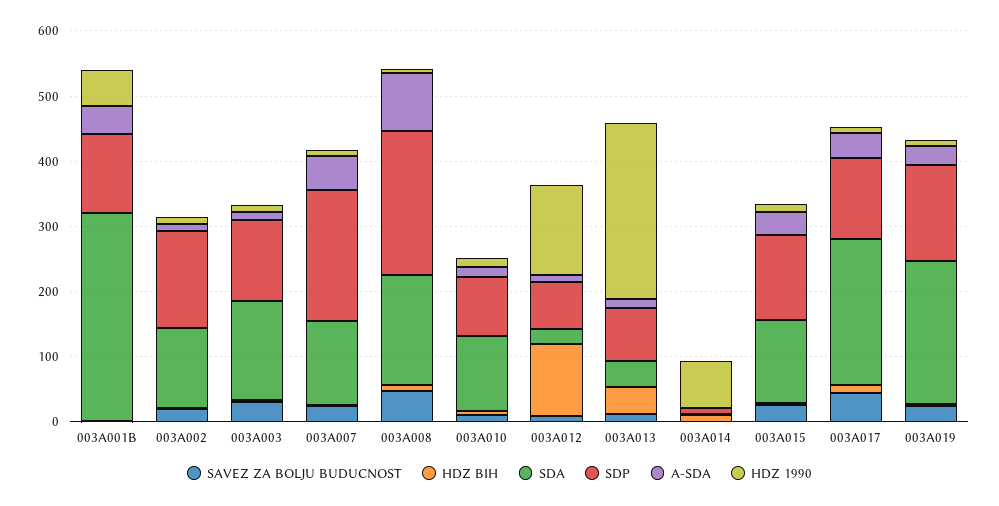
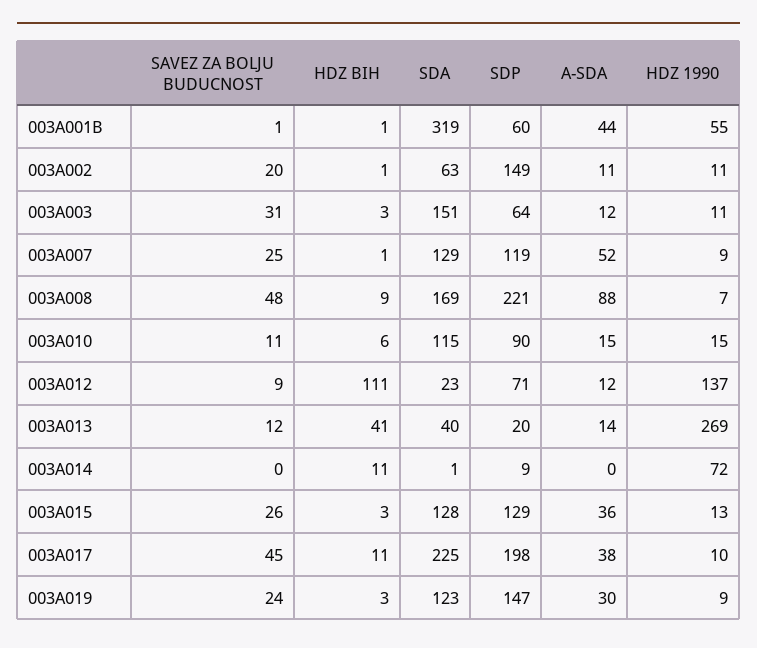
  {
    "SAVEZ ZA BOLJU BUDUCNOST": {
      "003A001B": 1,
      "003A002": 20,
      "003A003": 31,
      "003A007": 25,
      "003A008": 48,
      "003A010": 11,
      "003A012": 9,
      "003A013": 12,
      "003A014": 0,
      "003A015": 26,
      "003A017": 45,
      "003A019": 24
    },
    "HDZ BIH": {
      "003A001B": 1,
      "003A002": 1,
      "003A003": 3,
      "003A007": 1,
      "003A008": 9,
      "003A010": 6,
      "003A012": 111,
      "003A013": 41,
      "003A014": 11,
      "003A015": 3,
      "003A017": 11,
      "003A019": 3
    },
    "SDA": {
      "003A001B": 319,
-     "003A002": 120,
+     "003A002": 63,
      "003A003": 151,
      "003A007": 129,
      "003A008": 169,
      "003A010": 115,
      "003A012": 23,
      "003A013": 40,
      "003A014": 1,
      "003A015": 128,
      "003A017": 225,
-     "003A019": 220
+     "003A019": 123
    },
    "SDP": {
-     "003A001B": 120,
+     "003A001B": 60,
      "003A002": 149,
-     "003A003": 120,
+     "003A003": 64,
-     "003A007": 200,
+     "003A007": 119,
      "003A008": 221,
      "003A010": 90,
      "003A012": 71,
-     "003A013": 80,
+     "003A013": 20,
      "003A014": 9,
      "003A015": 129,
-     "003A017": 120,
+     "003A017": 198,
      "003A019": 147
    },
    "A-SDA": {
      "003A001B": 44,
      "003A002": 11,
      "003A003": 12,
      "003A007": 52,
      "003A008": 88,
      "003A010": 15,
      "003A012": 12,
      "003A013": 14,
      "003A014": 0,
      "003A015": 36,
      "003A017": 38,
      "003A019": 30
    },
    "HDZ 1990": {
      "003A001B": 55,
      "003A002": 11,
      "003A003": 11,
      "003A007": 9,
      "003A008": 7,
      "003A010": 15,
      "003A012": 137,
      "003A013": 269,
      "003A014": 72,
      "003A015": 13,
      "003A017": 10,
      "003A019": 9
    }
  }

